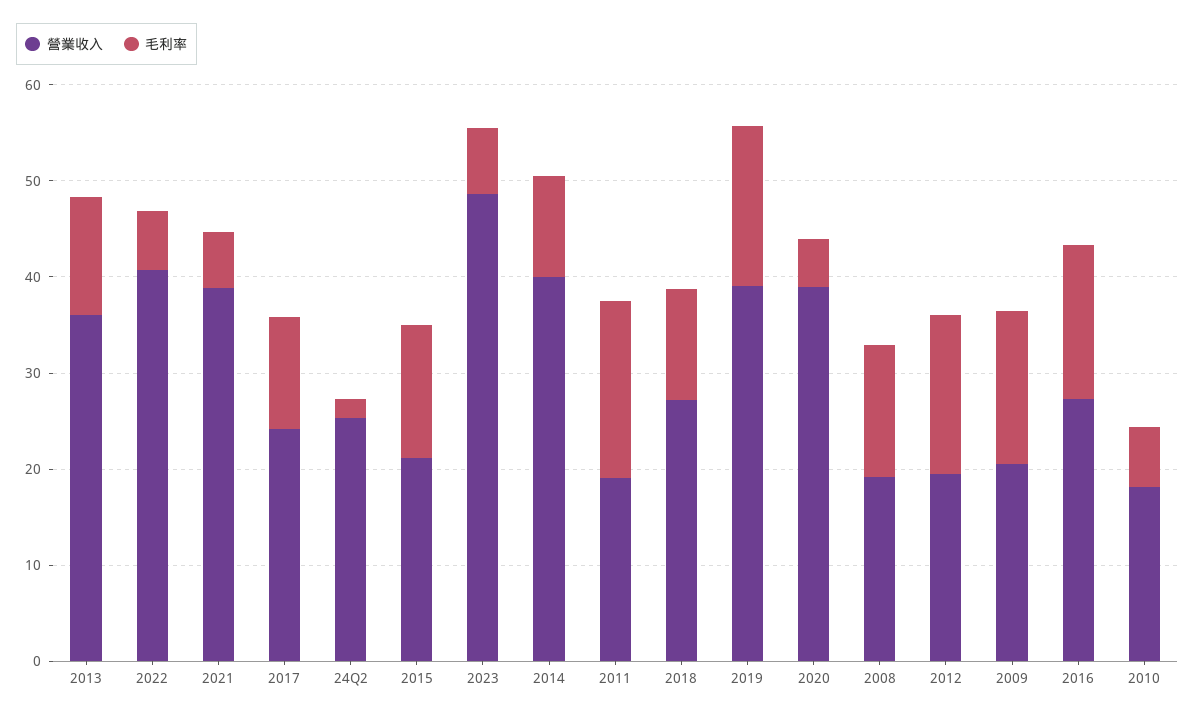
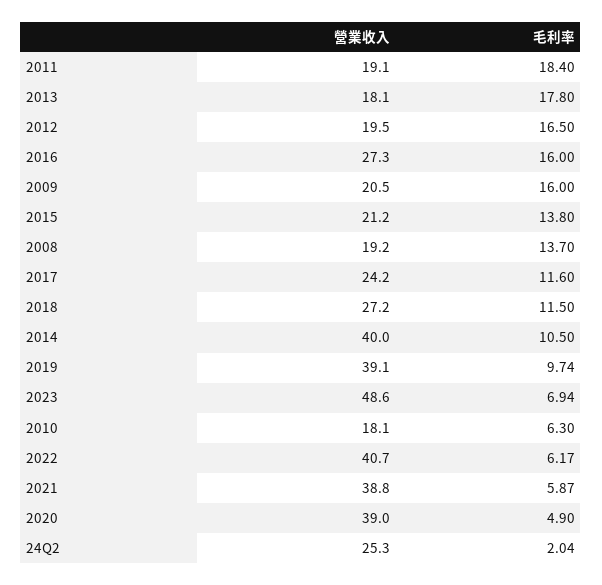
  {
    "營業收入": {
-     "2013": 36,
+     "2013": 18.1,
      "2022": 40.7,
      "2021": 38.8,
      "2017": 24.2,
      "24Q2": 25.3,
      "2015": 21.2,
      "2023": 48.6,
      "2014": 40,
      "2011": 19.1,
      "2018": 27.2,
      "2019": 39.1,
      "2020": 39,
      "2008": 19.2,
      "2012": 19.5,
      "2009": 20.5,
      "2016": 27.3,
      "2010": 18.1
    },
    "毛利率": {
-     "2013": 12,
+     "2013": 17.8,
      "2022": 6.17,
      "2021": 5.87,
      "2017": 11.6,
      "24Q2": 2.04,
      "2015": 13.8,
      "2023": 6.94,
      "2014": 10.5,
      "2011": 18.4,
      "2018": 11.5,
-     "2019": 16,
+     "2019": 9.74,
      "2020": 4.9,
      "2008": 13.7,
      "2012": 16.5,
      "2009": 16,
      "2016": 16,
      "2010": 6.3
    }
  }

